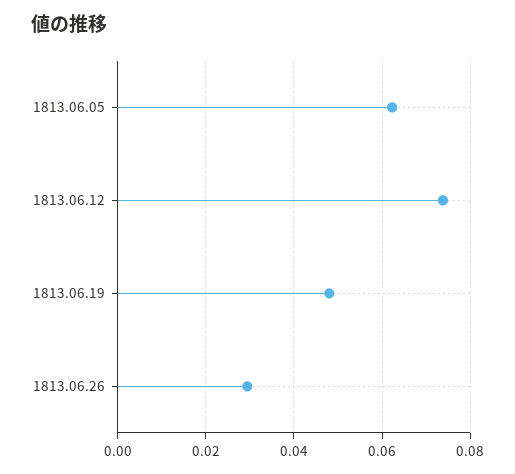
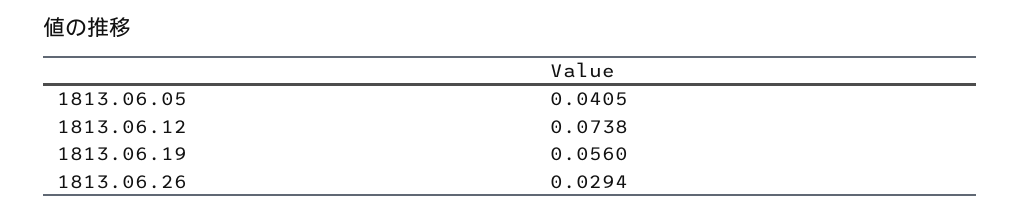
  {
-   "1813.06.05": 0.062,
+   "1813.06.05": 0.0405,
    "1813.06.12": 0.0738,
-   "1813.06.19": 0.048,
+   "1813.06.19": 0.056,
    "1813.06.26": 0.0294
  }

